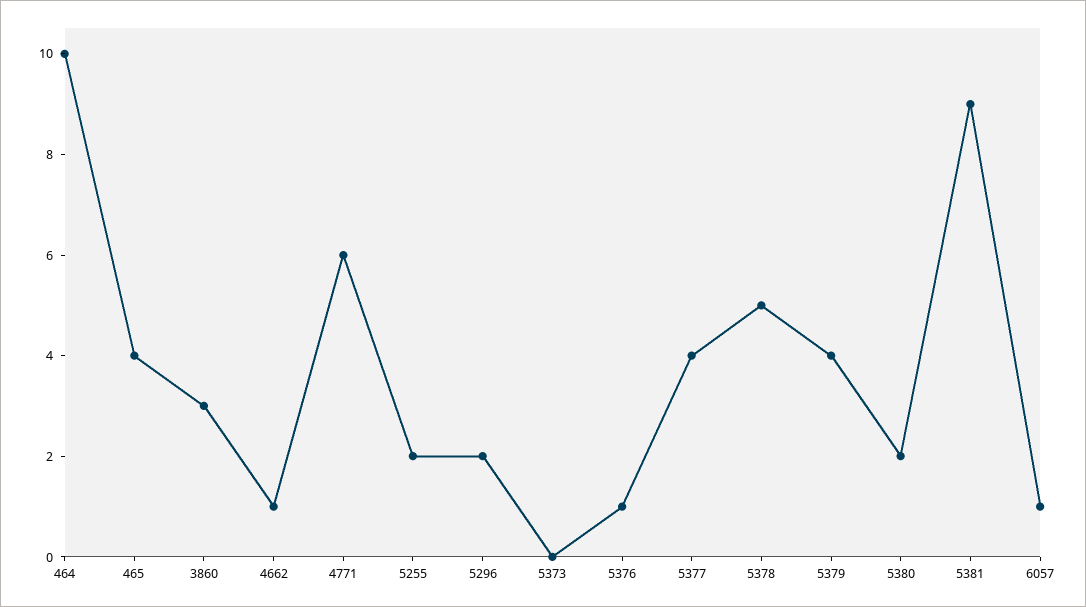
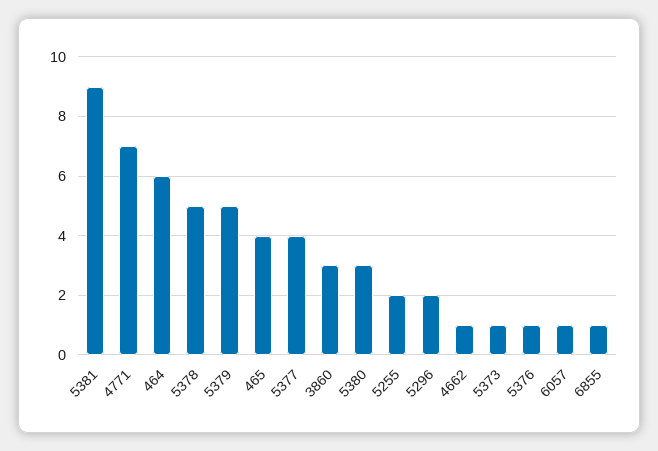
  {
-   "464": 10,
+   "464": 6,
    "465": 4,
    "3860": 3,
    "4662": 1,
-   "4771": 6,
+   "4771": 7,
    "5255": 2,
    "5296": 2,
-   "5373": 0,
+   "5373": 1,
    "5376": 1,
    "5377": 4,
    "5378": 5,
-   "5379": 4,
+   "5379": 5,
-   "5380": 2,
+   "5380": 3,
    "5381": 9,
-   "6057": 1
+   "6057": 1,
+   "6855": 1
  }

